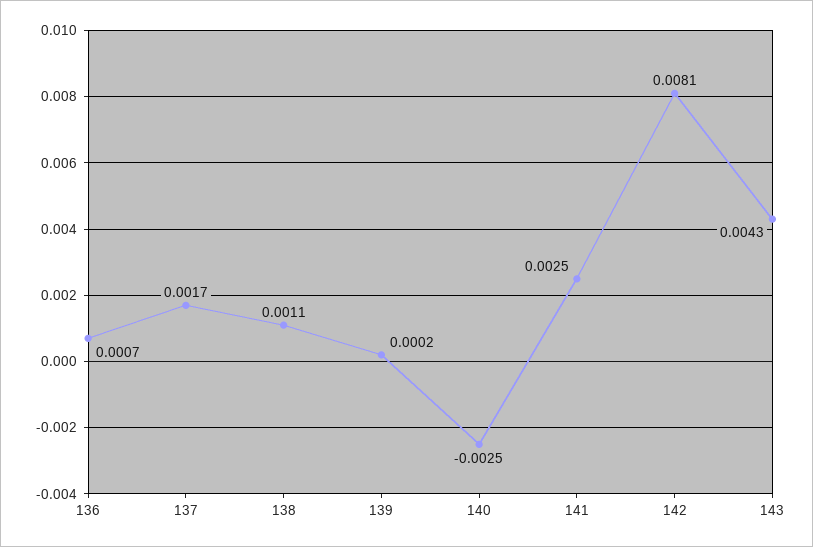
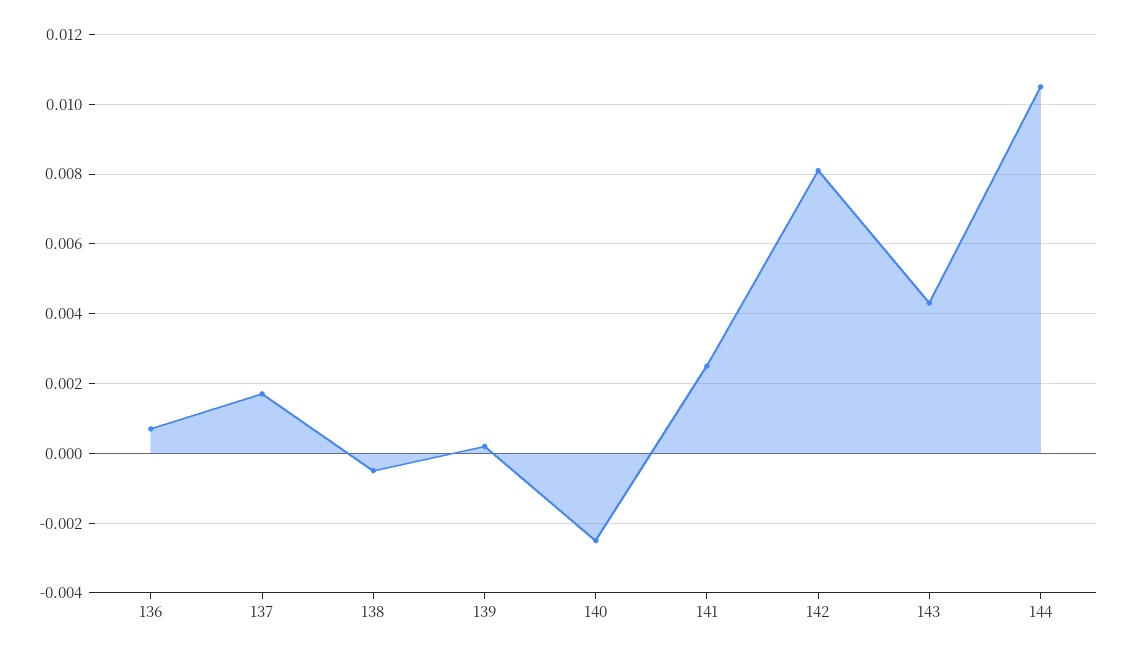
  {
    "136": 0.0007,
    "137": 0.0017,
-   "138": 0.0011,
+   "138": -0.0005,
    "139": 0.0002,
    "140": -0.0025,
    "141": 0.0025,
    "142": 0.0081,
-   "143": 0.0043
+   "143": 0.0043,
+   "144": 0.0105
  }

